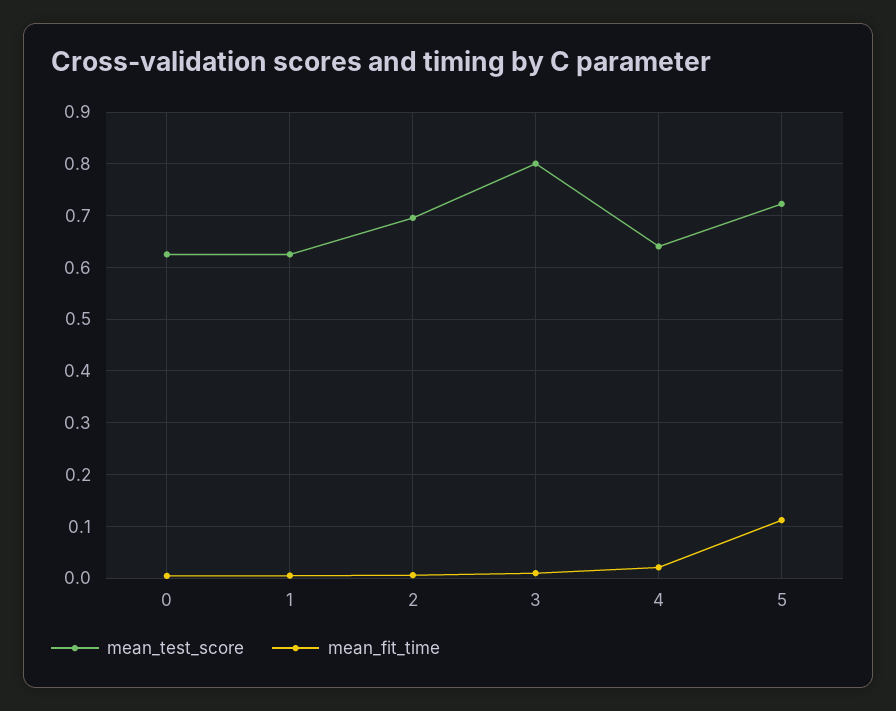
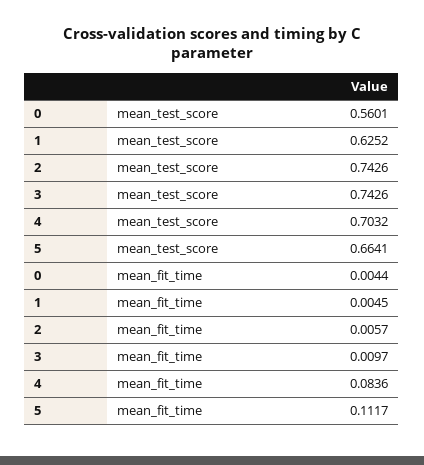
  {
    "mean_test_score": {
-     "0": 0.62,
+     "0": 0.5601,
      "1": 0.6252,
-     "2": 0.7,
+     "2": 0.7426,
-     "3": 0.8,
+     "3": 0.7426,
-     "4": 0.64,
+     "4": 0.7032,
-     "5": 0.72
+     "5": 0.6641
    },
    "mean_fit_time": {
      "0": 0.0044,
      "1": 0.0045,
      "2": 0.0057,
      "3": 0.0097,
-     "4": 0.02,
+     "4": 0.0836,
      "5": 0.1117
    }
  }

